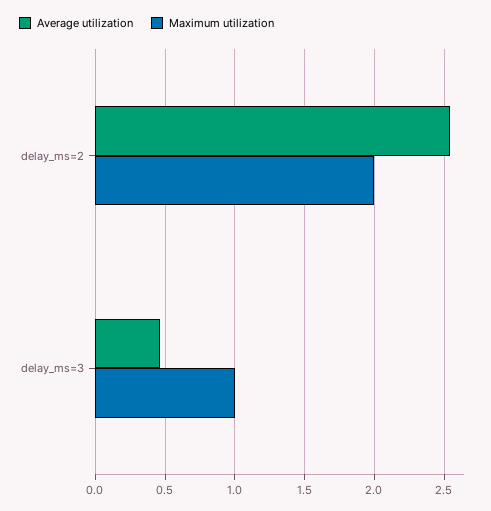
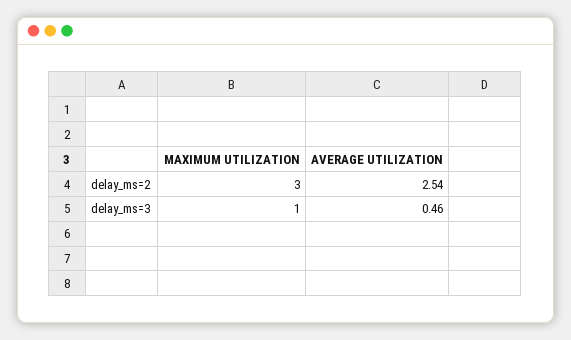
  {
    "Average utilization": {
      "delay_ms=2": 2.54,
      "delay_ms=3": 0.46
    },
    "Maximum utilization": {
-     "delay_ms=2": 2,
+     "delay_ms=2": 3,
      "delay_ms=3": 1
    }
  }

